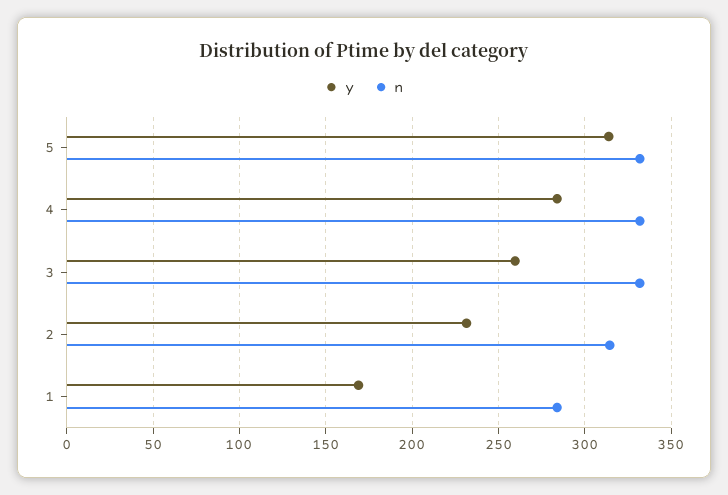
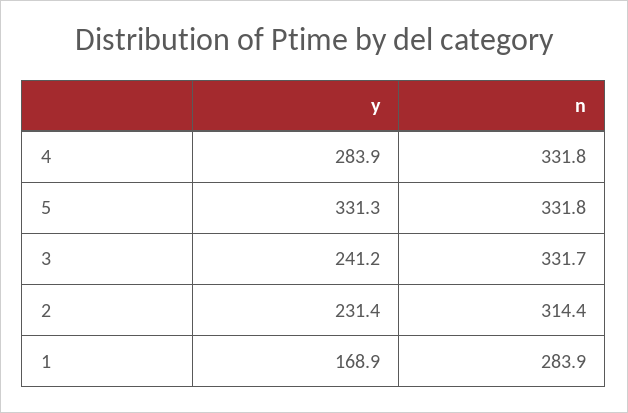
  {
    "y": {
-     "5": 315,
+     "5": 331.3,
      "4": 283.9,
-     "3": 260,
+     "3": 241.2,
      "2": 231.4,
      "1": 168.9
    },
    "n": {
      "5": 331.8,
      "4": 331.8,
      "3": 331.7,
      "2": 314.4,
      "1": 283.9
    }
  }

